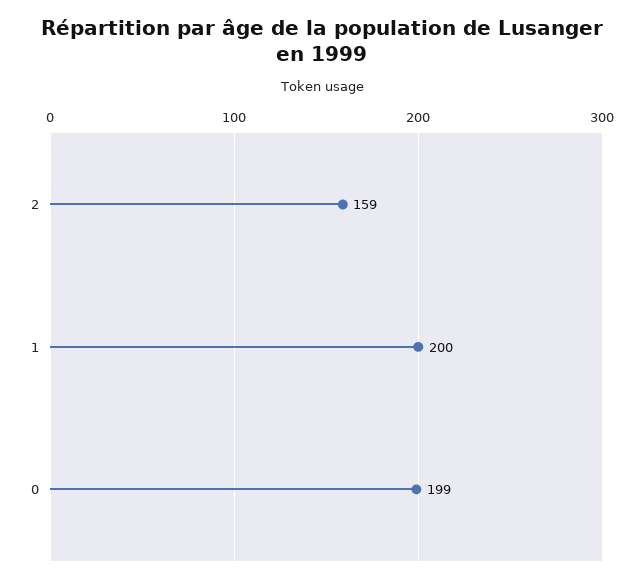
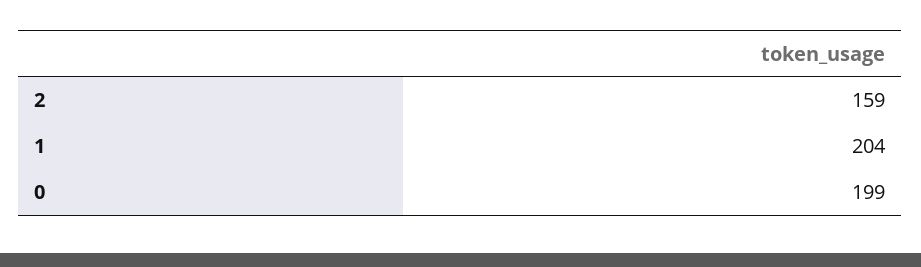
  {
    "2": 159,
-   "1": 200,
+   "1": 204,
    "0": 199
  }

